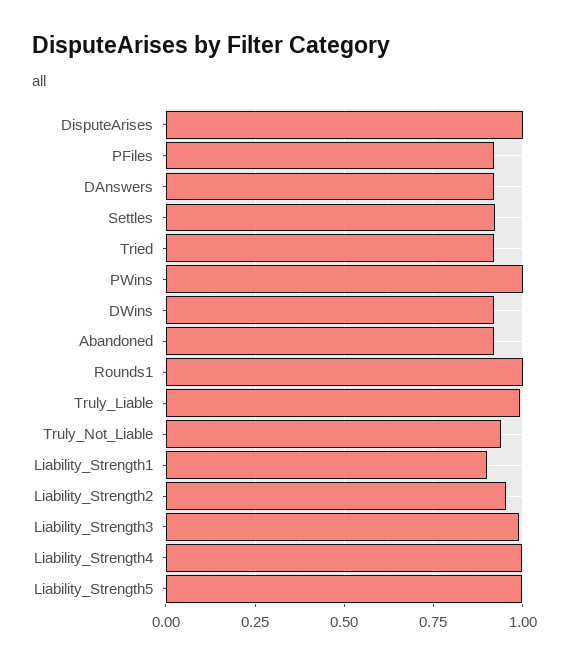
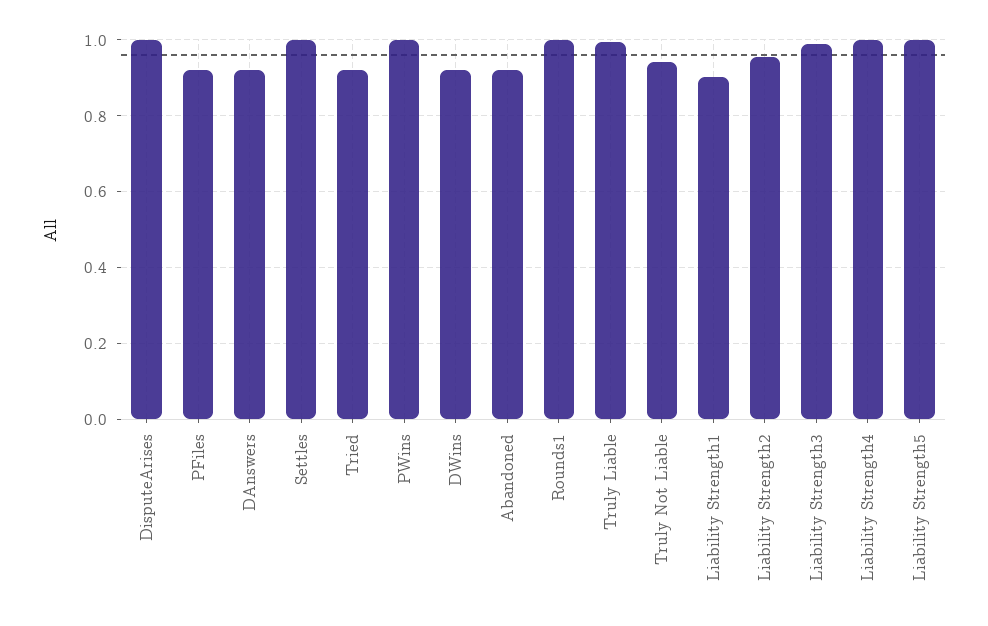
  {
    "DisputeArises": 1,
    "PFiles": 0.92,
    "DAnswers": 0.92,
-   "Settles": 0.925,
+   "Settles": 1,
    "Tried": 0.92,
    "PWins": 1,
    "DWins": 0.92,
    "Abandoned": 0.92,
    "Rounds1": 1,
    "Truly_Liable": 1,
    "Truly_Not_Liable": 0.94,
    "Liability_Strength1": 0.9,
    "Liability_Strength2": 0.96,
    "Liability_Strength3": 0.98,
    "Liability_Strength4": 1,
    "Liability_Strength5": 1
  }

